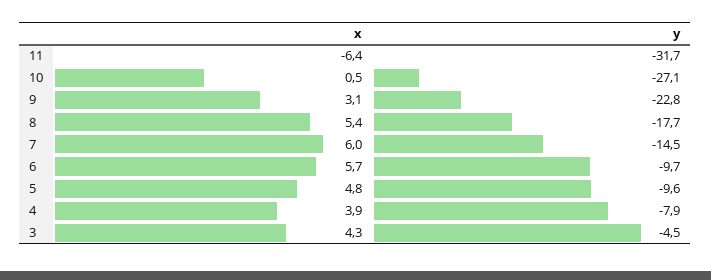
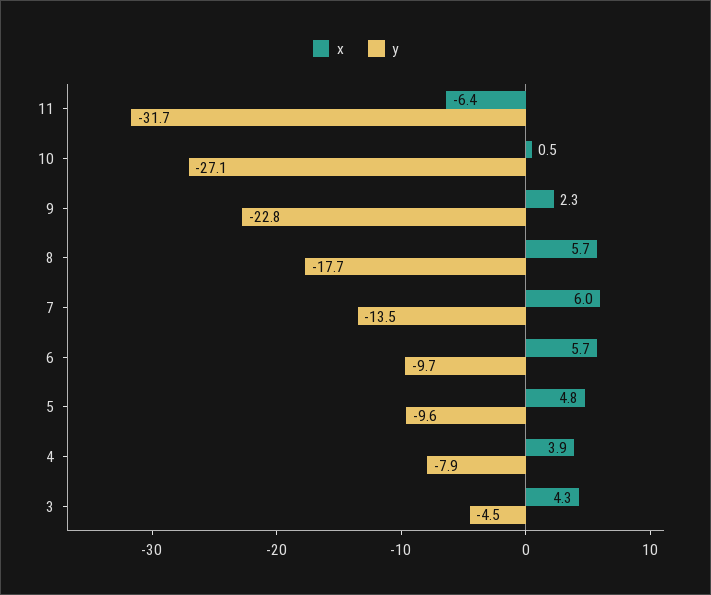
  {
    "x": {
      "11": -6.4,
      "10": 0.5,
-     "9": 3.1,
+     "9": 2.3,
-     "8": 5.4,
+     "8": 5.7,
      "7": 6,
      "6": 5.7,
      "5": 4.8,
      "4": 3.9,
      "3": 4.3
    },
    "y": {
      "11": -31.7,
      "10": -27.1,
      "9": -22.8,
      "8": -17.7,
-     "7": -14.5,
+     "7": -13.5,
      "6": -9.7,
      "5": -9.6,
      "4": -7.9,
      "3": -4.5
    }
  }

